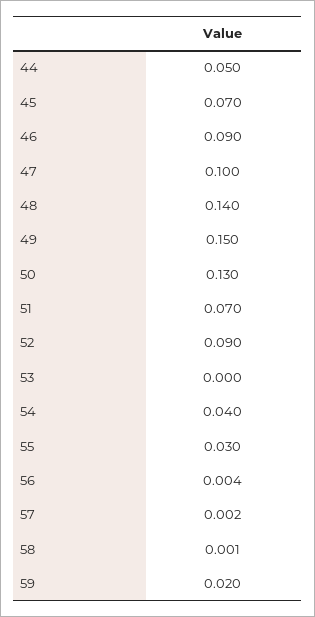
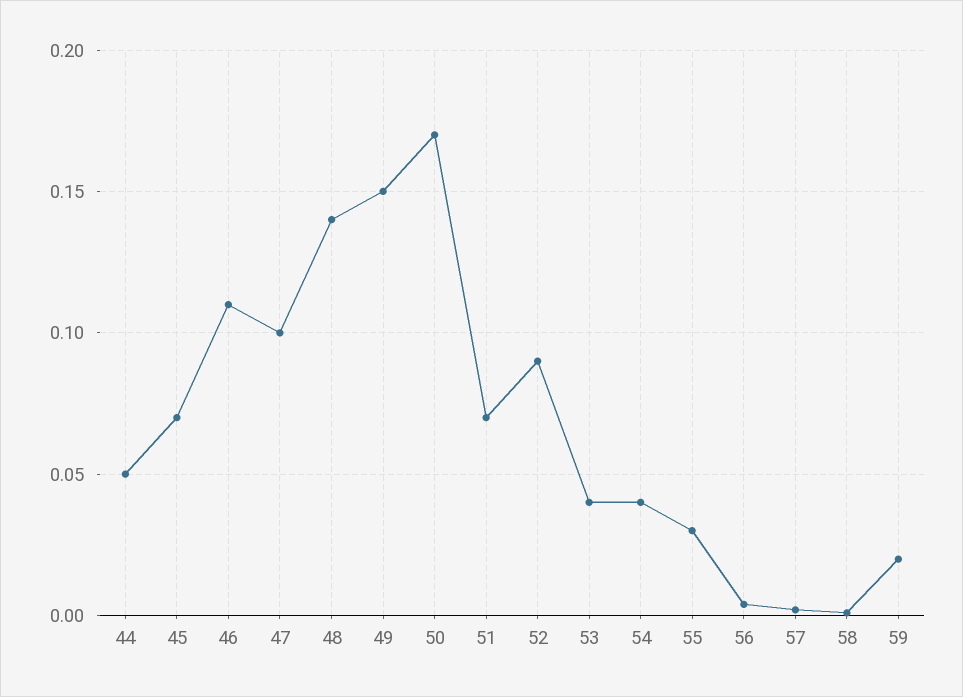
  {
    "44": 0.05,
    "45": 0.07,
-   "46": 0.09,
+   "46": 0.11,
    "47": 0.1,
    "48": 0.14,
    "49": 0.15,
-   "50": 0.13,
+   "50": 0.17,
    "51": 0.07,
    "52": 0.09,
-   "53": 0,
+   "53": 0.04,
    "54": 0.04,
    "55": 0.03,
    "56": 0.004,
    "57": 0.002,
    "58": 0.001,
    "59": 0.02
  }

